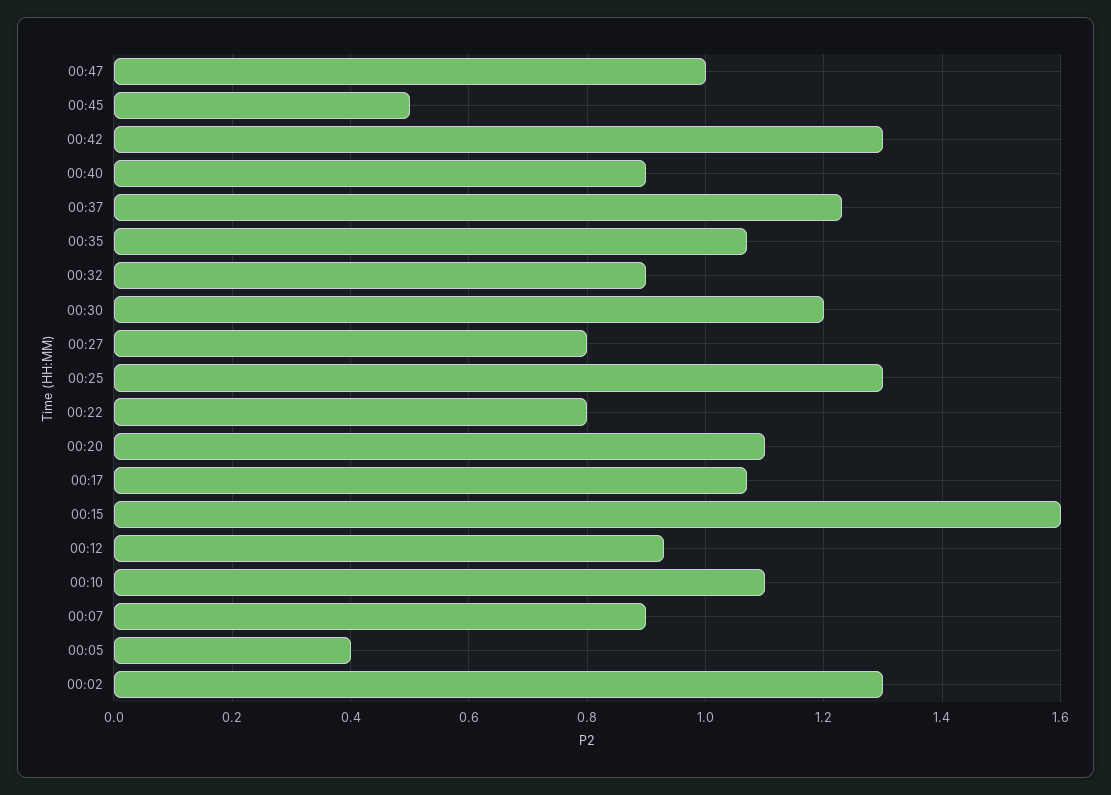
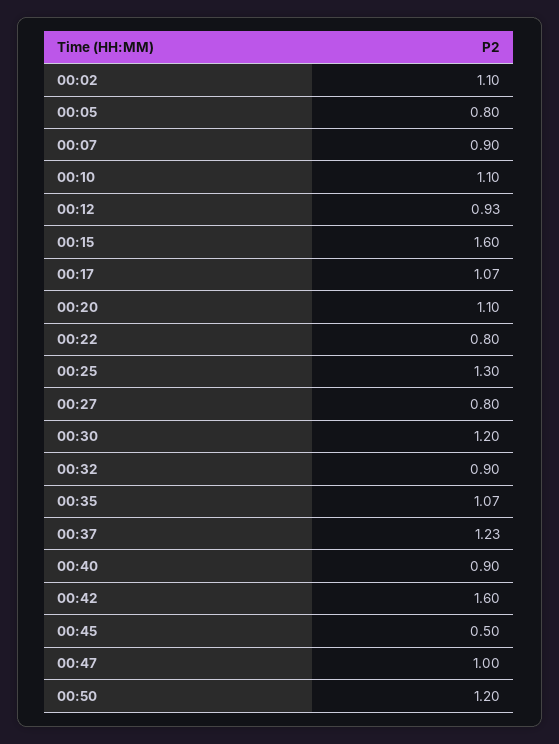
  {
    "00:47": 1,
    "00:45": 0.5,
-   "00:42": 1.3,
+   "00:42": 1.6,
    "00:40": 0.9,
    "00:37": 1.23,
    "00:35": 1.07,
    "00:32": 0.9,
    "00:30": 1.2,
    "00:27": 0.8,
    "00:25": 1.3,
    "00:22": 0.8,
    "00:20": 1.1,
    "00:17": 1.07,
    "00:15": 1.6,
    "00:12": 0.93,
    "00:10": 1.1,
    "00:07": 0.9,
-   "00:05": 0.4,
+   "00:05": 0.8,
-   "00:02": 1.3
+   "00:02": 1.1,
+   "00:50": 1.2
  }

